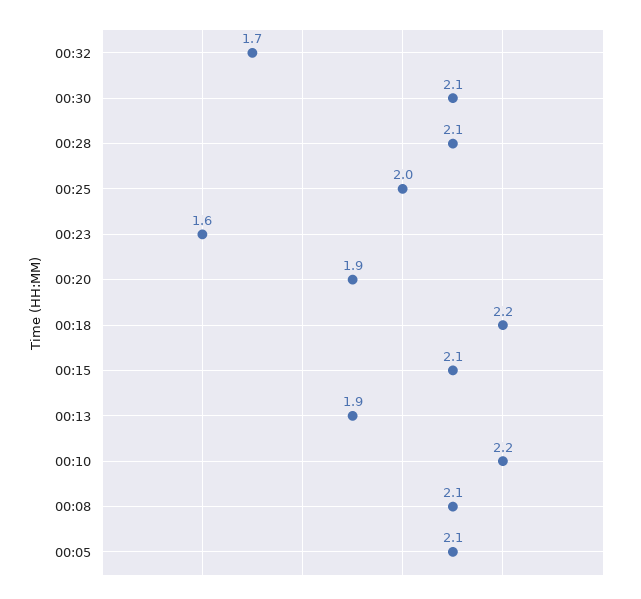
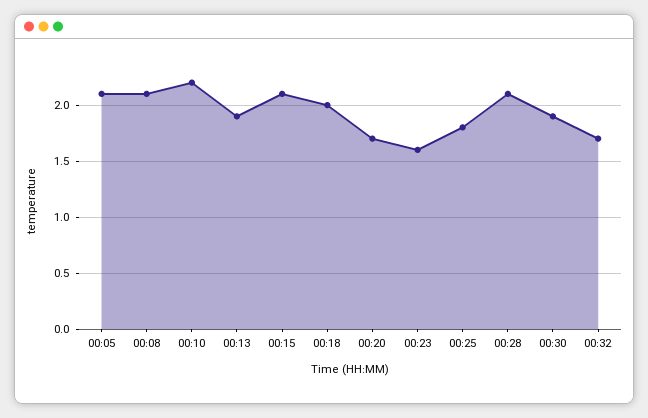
  {
    "00:32": 1.7,
-   "00:30": 2.1,
+   "00:30": 1.9,
    "00:28": 2.1,
-   "00:25": 2,
+   "00:25": 1.8,
    "00:23": 1.6,
-   "00:20": 1.9,
+   "00:20": 1.7,
-   "00:18": 2.2,
+   "00:18": 2,
    "00:15": 2.1,
    "00:13": 1.9,
    "00:10": 2.2,
    "00:08": 2.1,
    "00:05": 2.1
  }

